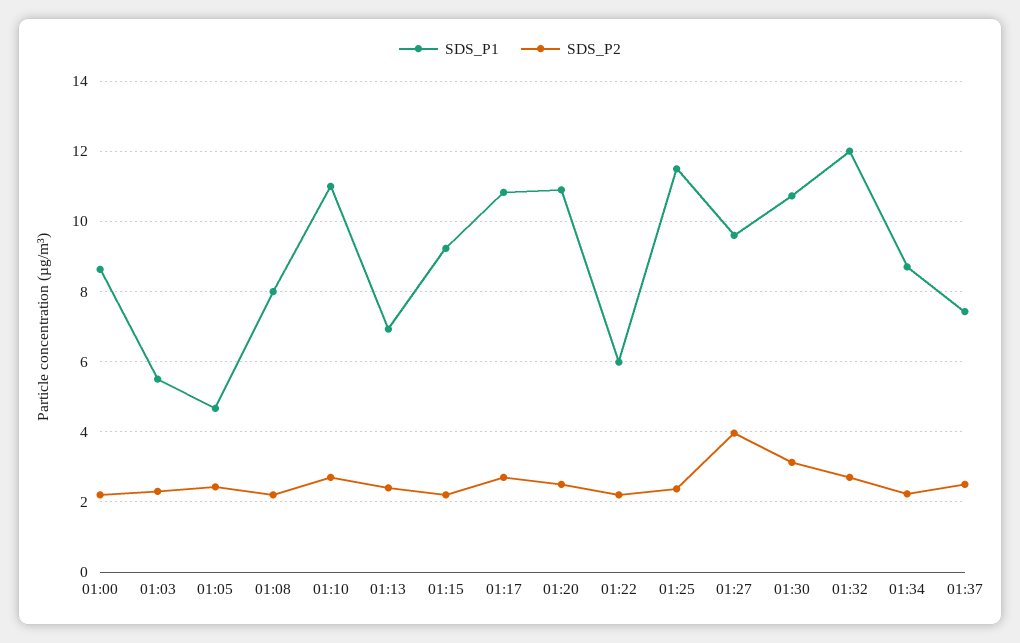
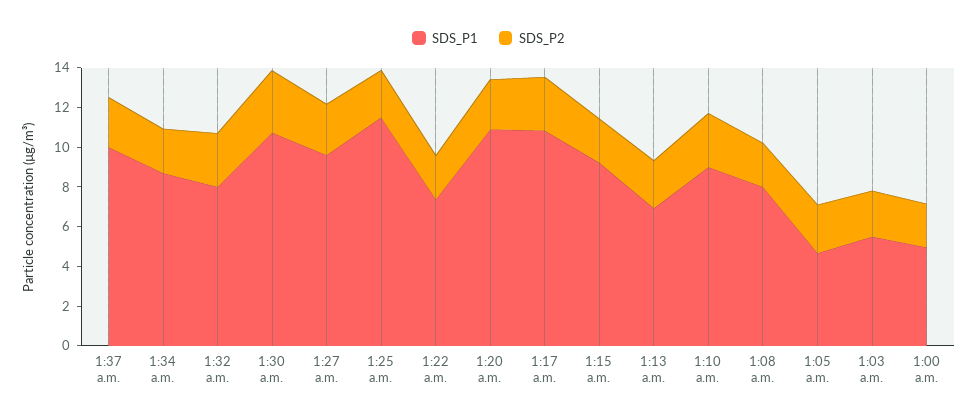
  {
    "SDS_P1": {
-     "01:00": 8.6,
+     "01:00": 5,
      "01:03": 5.6,
      "01:05": 4.6,
      "01:08": 8,
-     "01:10": 11,
+     "01:10": 9,
      "01:13": 7,
      "01:15": 9.2,
      "01:17": 10.8,
      "01:20": 11,
-     "01:22": 6,
+     "01:22": 7.5,
      "01:25": 11.6,
      "01:27": 9.6,
      "01:30": 10.8,
-     "01:32": 12,
+     "01:32": 8,
      "01:34": 8.8,
-     "01:37": 7.4
+     "01:37": 10
    },
    "SDS_P2": {
      "01:00": 2.2,
      "01:03": 2.4,
      "01:05": 2.4,
      "01:08": 2.2,
      "01:10": 2.8,
      "01:13": 2.4,
      "01:15": 2.2,
      "01:17": 2.8,
      "01:20": 2.6,
      "01:22": 2.2,
      "01:25": 2.4,
-     "01:27": 4,
+     "01:27": 2.5,
      "01:30": 3.2,
      "01:32": 2.8,
      "01:34": 2.2,
      "01:37": 2.6
    }
  }

